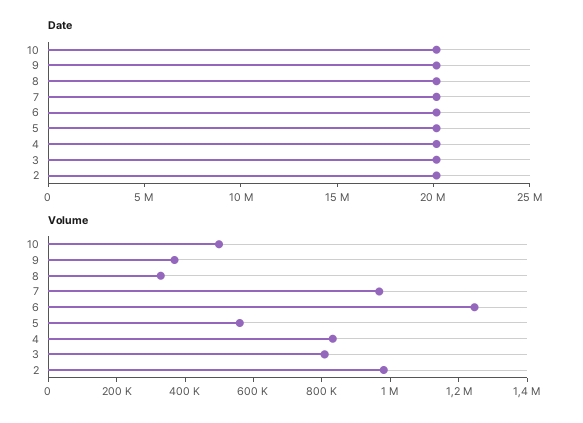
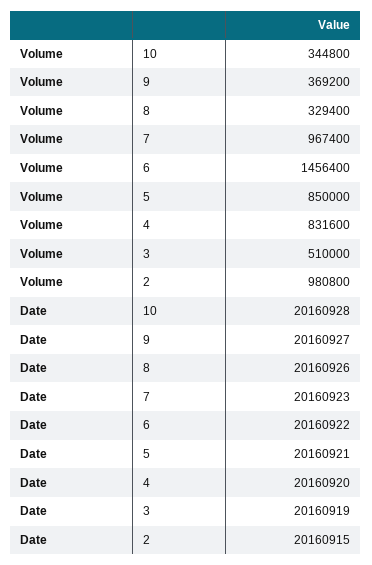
  {
    "Date": {
      "10": 20160928,
      "9": 20160927,
      "8": 20160926,
      "7": 20160923,
      "6": 20160922,
      "5": 20160921,
      "4": 20160920,
      "3": 20160919,
      "2": 20160915
    },
    "Volume": {
-     "10": 500000,
+     "10": 344800,
      "9": 369200,
      "8": 329400,
      "7": 967400,
-     "6": 1250000,
+     "6": 1456400,
-     "5": 550000,
+     "5": 850000,
      "4": 831600,
-     "3": 800000,
+     "3": 510000,
      "2": 980800
    }
  }

